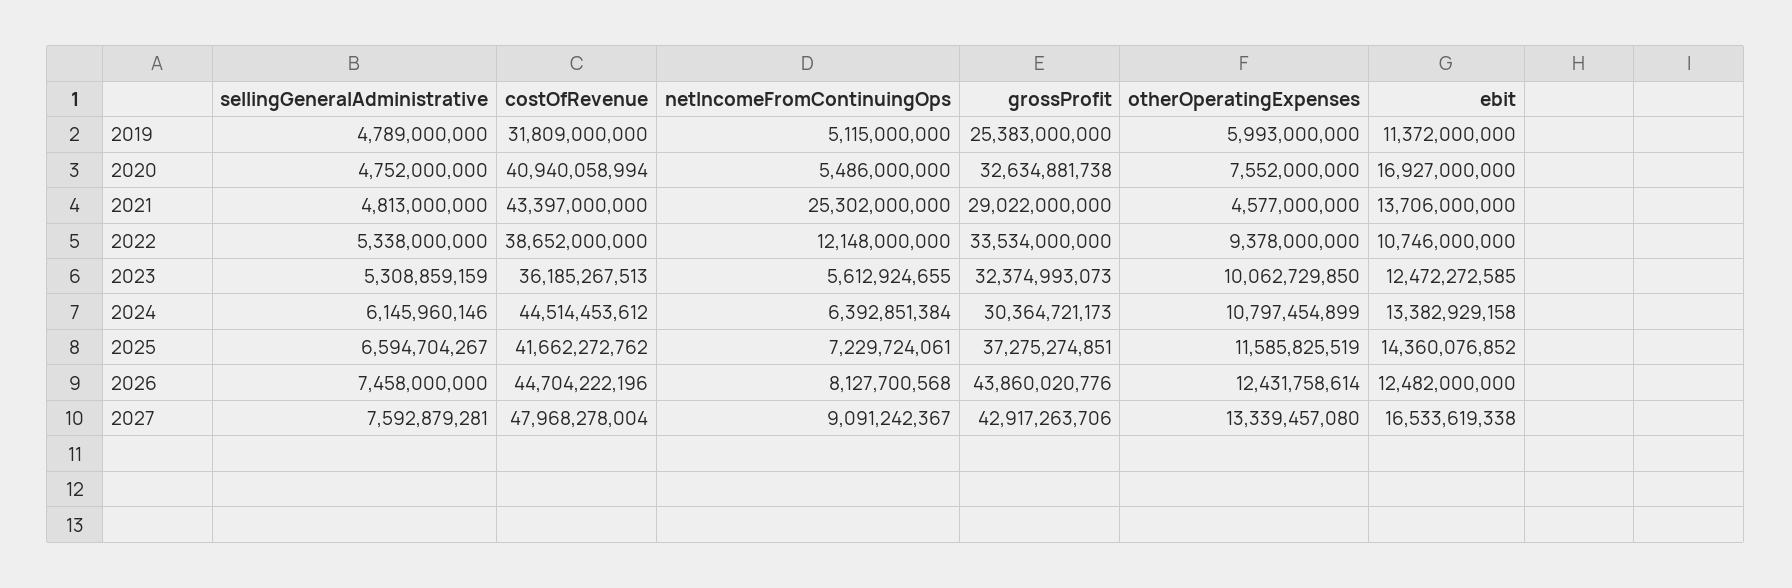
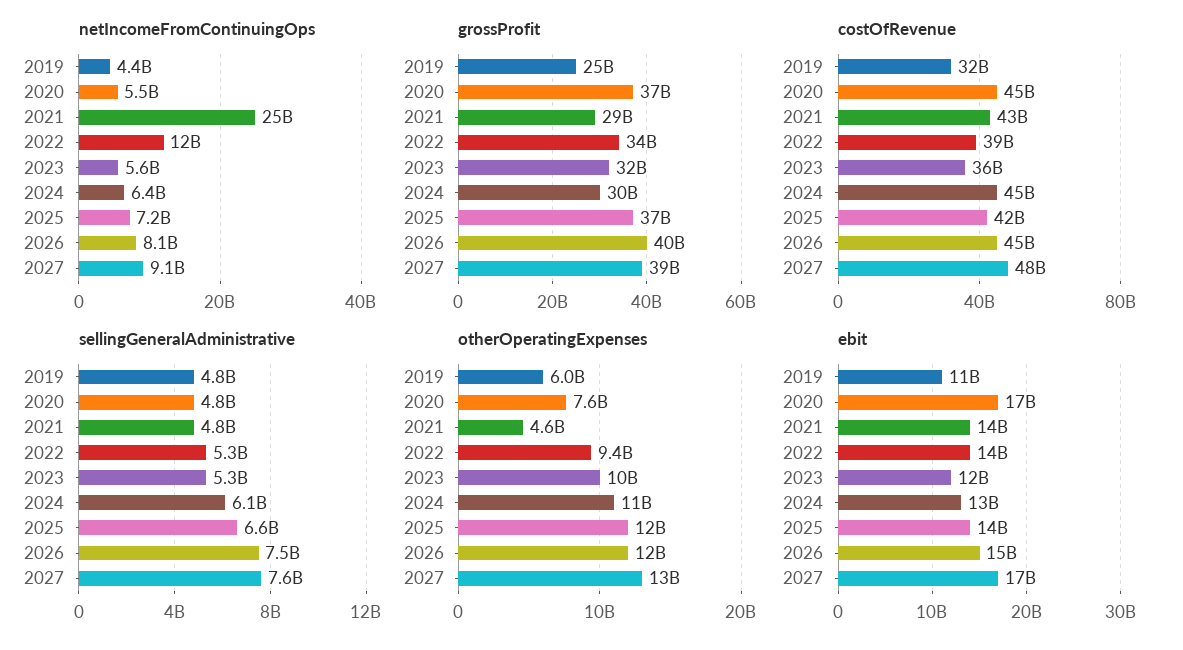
  {
    "sellingGeneralAdministrative": {
      "2019": 4789000000,
      "2020": 4752000000,
      "2021": 4813000000,
      "2022": 5338000000,
      "2023": 5308859159,
      "2024": 6145960146,
      "2025": 6594704267,
      "2026": 7458000000,
      "2027": 7592879281
    },
    "costOfRevenue": {
      "2019": 31809000000,
-     "2020": 40940058994,
+     "2020": 45000000000,
      "2021": 43397000000,
      "2022": 38652000000,
      "2023": 36185267513,
      "2024": 44514453612,
      "2025": 41662272762,
      "2026": 44704222196,
      "2027": 47968278004
    },
    "netIncomeFromContinuingOps": {
-     "2019": 5115000000,
+     "2019": 4400000000,
      "2020": 5486000000,
      "2021": 25302000000,
      "2022": 12148000000,
      "2023": 5612924655,
      "2024": 6392851384,
      "2025": 7229724061,
      "2026": 8127700568,
      "2027": 9091242367
    },
    "grossProfit": {
      "2019": 25383000000,
-     "2020": 32634881738,
+     "2020": 37000000000,
      "2021": 29022000000,
      "2022": 33534000000,
      "2023": 32374993073,
      "2024": 30364721173,
      "2025": 37275274851,
-     "2026": 43860020776,
+     "2026": 40000000000,
-     "2027": 42917263706
+     "2027": 39000000000
    },
    "otherOperatingExpenses": {
      "2019": 5993000000,
      "2020": 7552000000,
      "2021": 4577000000,
      "2022": 9378000000,
      "2023": 10062729850,
      "2024": 10797454899,
      "2025": 11585825519,
      "2026": 12431758614,
      "2027": 13339457080
    },
    "ebit": {
      "2019": 11372000000,
      "2020": 16927000000,
      "2021": 13706000000,
-     "2022": 10746000000,
+     "2022": 14000000000,
      "2023": 12472272585,
      "2024": 13382929158,
      "2025": 14360076852,
-     "2026": 12482000000,
+     "2026": 15000000000,
      "2027": 16533619338
    }
  }

